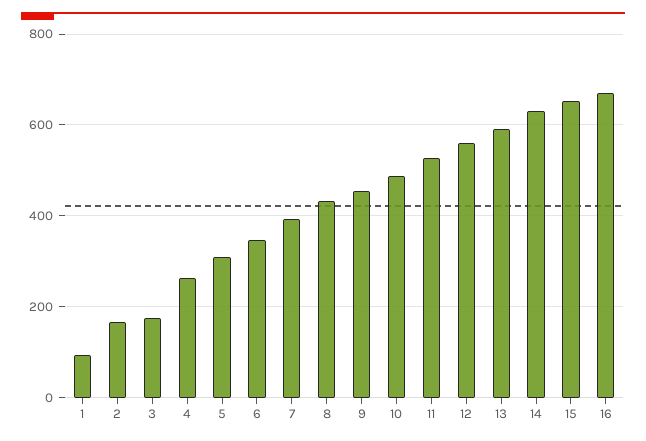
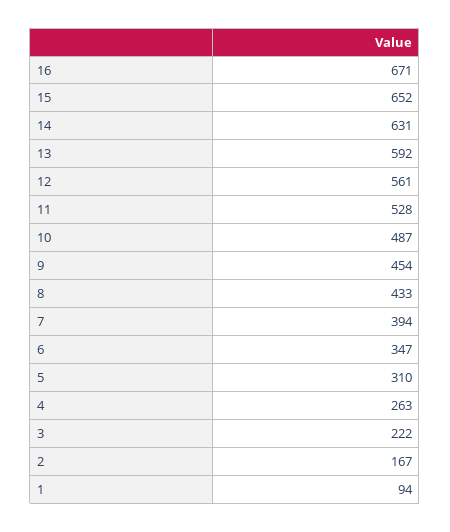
  {
    "1": 94,
    "2": 167,
-   "3": 180,
+   "3": 222,
    "4": 263,
    "5": 310,
    "6": 347,
    "7": 394,
    "8": 433,
    "9": 454,
    "10": 487,
    "11": 528,
    "12": 561,
    "13": 592,
    "14": 631,
    "15": 652,
    "16": 671
  }

